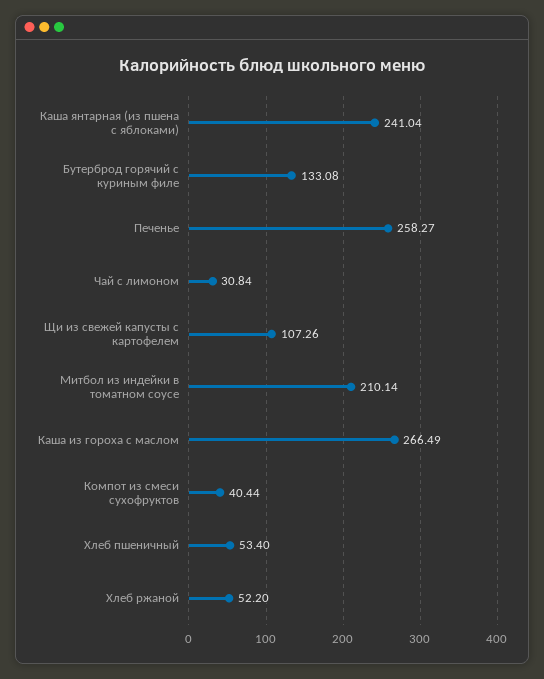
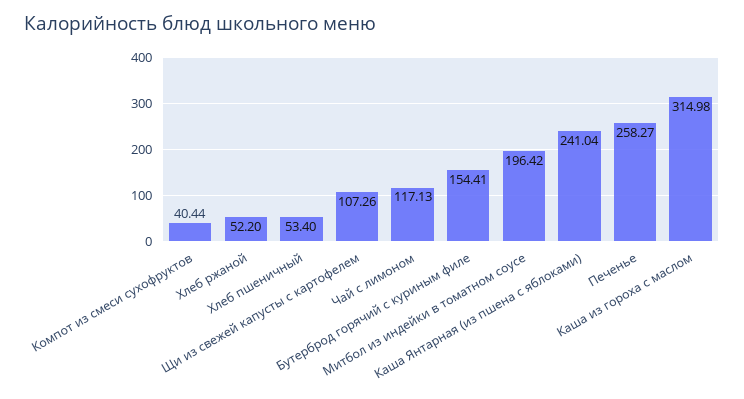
  {
    "Каша янтарная (из пшена с яблоками)": 241.04,
-   "Бутерброд горячий с куриным филе": 133.08,
+   "Бутерброд горячий с куриным филе": 154.41,
    "Печенье": 258.27,
-   "Чай с лимоном": 30.84,
+   "Чай с лимоном": 117.13,
    "Щи из свежей капусты с картофелем": 107.26,
-   "Митбол из индейки в томатном соусе": 210.14,
+   "Митбол из индейки в томатном соусе": 196.42,
-   "Каша из гороха с маслом": 266.49,
+   "Каша из гороха с маслом": 314.98,
    "Компот из смеси сухофруктов": 40.44,
    "Хлеб пшеничный": 53.4,
    "Хлеб ржаной": 52.2
  }

